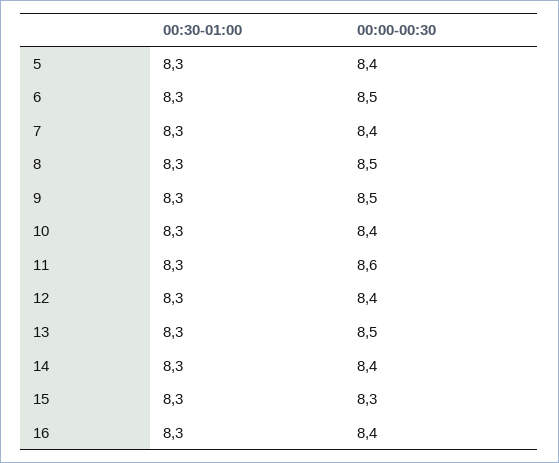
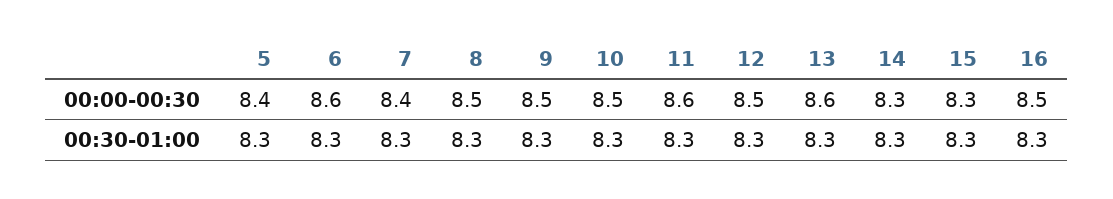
  {
    "00:30-01:00": {
      "5": 8.3,
      "6": 8.3,
      "7": 8.3,
      "8": 8.3,
      "9": 8.3,
      "10": 8.3,
      "11": 8.3,
      "12": 8.3,
      "13": 8.3,
      "14": 8.3,
      "15": 8.3,
      "16": 8.3
    },
    "00:00-00:30": {
      "5": 8.4,
-     "6": 8.5,
+     "6": 8.6,
      "7": 8.4,
      "8": 8.5,
      "9": 8.5,
-     "10": 8.4,
+     "10": 8.5,
      "11": 8.6,
-     "12": 8.4,
+     "12": 8.5,
-     "13": 8.5,
+     "13": 8.6,
-     "14": 8.4,
+     "14": 8.3,
      "15": 8.3,
-     "16": 8.4
+     "16": 8.5
    }
  }

